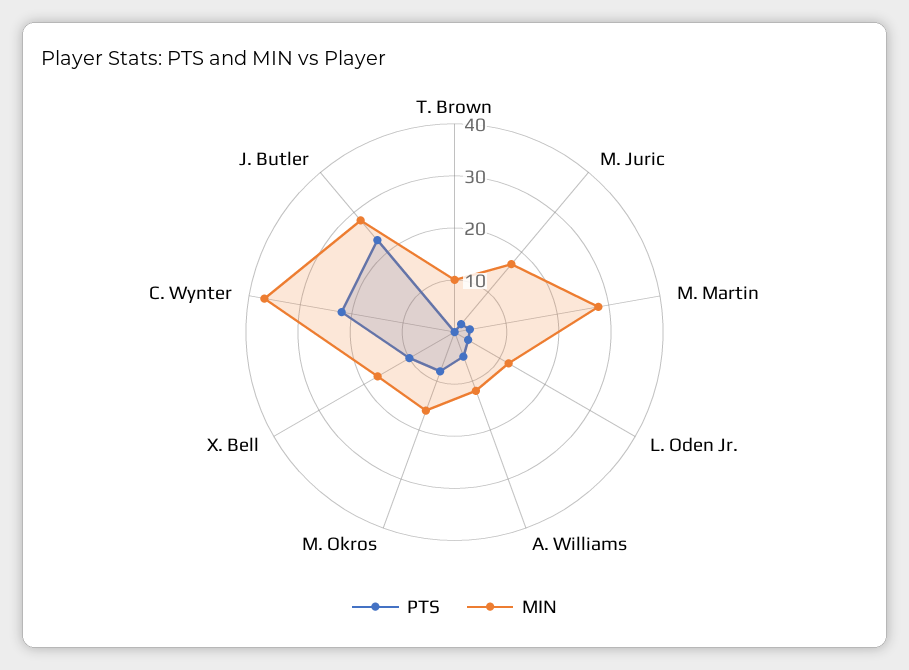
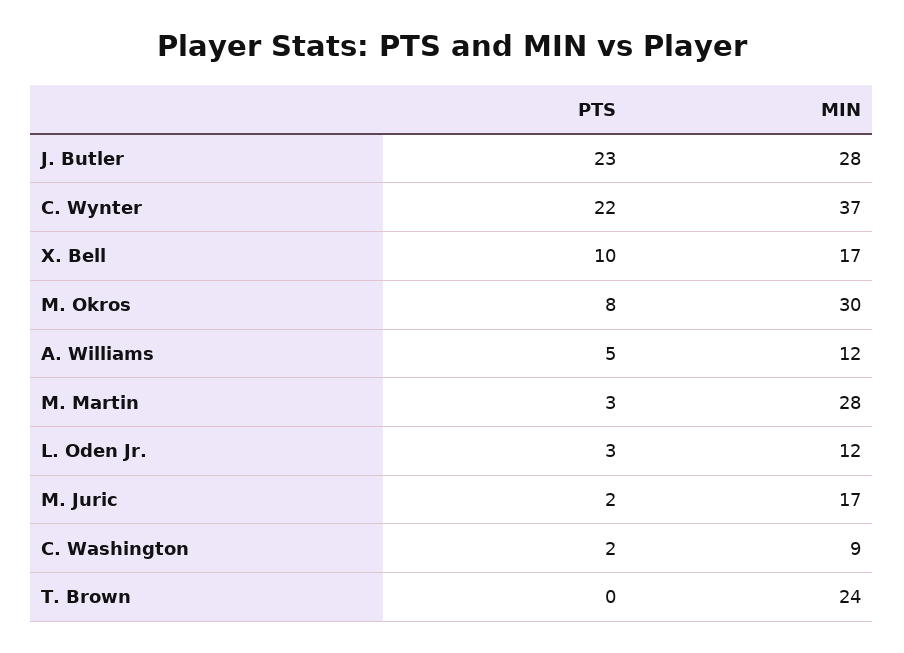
  {
    "PTS": {
      "T. Brown": 0,
      "M. Juric": 2,
      "M. Martin": 3,
      "L. Oden Jr.": 3,
      "A. Williams": 5,
      "M. Okros": 8,
      "X. Bell": 10,
      "C. Wynter": 22,
-     "J. Butler": 23
+     "J. Butler": 23,
+     "C. Washington": 2
    },
    "MIN": {
-     "T. Brown": 10,
+     "T. Brown": 24,
      "M. Juric": 17,
      "M. Martin": 28,
      "L. Oden Jr.": 12,
      "A. Williams": 12,
-     "M. Okros": 15,
+     "M. Okros": 30,
      "X. Bell": 17,
      "C. Wynter": 37,
-     "J. Butler": 28
+     "J. Butler": 28,
+     "C. Washington": 9
    }
  }

